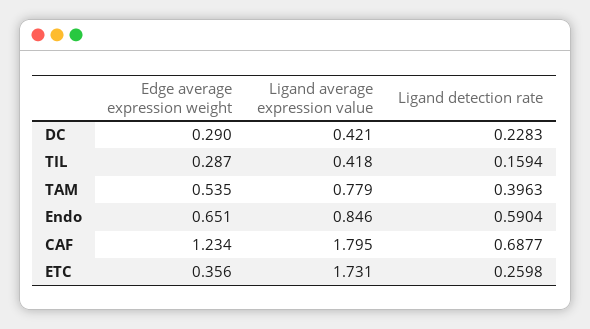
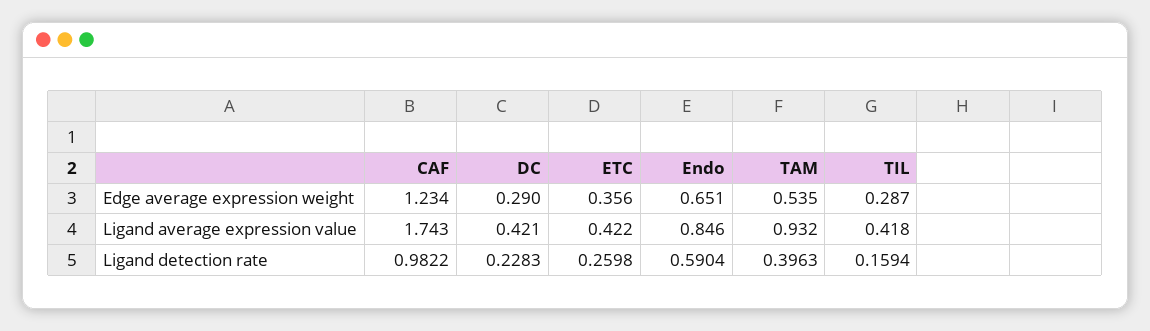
  {
    "Edge average expression weight": {
      "DC": 0.29,
      "TIL": 0.287,
      "TAM": 0.535,
      "Endo": 0.651,
      "CAF": 1.234,
      "ETC": 0.356
    },
    "Ligand average expression value": {
      "DC": 0.421,
      "TIL": 0.418,
-     "TAM": 0.779,
+     "TAM": 0.932,
      "Endo": 0.846,
-     "CAF": 1.795,
+     "CAF": 1.743,
-     "ETC": 1.731
+     "ETC": 0.422
    },
    "Ligand detection rate": {
      "DC": 0.2283,
      "TIL": 0.1594,
      "TAM": 0.3963,
      "Endo": 0.5904,
-     "CAF": 0.6877,
+     "CAF": 0.9822,
      "ETC": 0.2598
    }
  }

